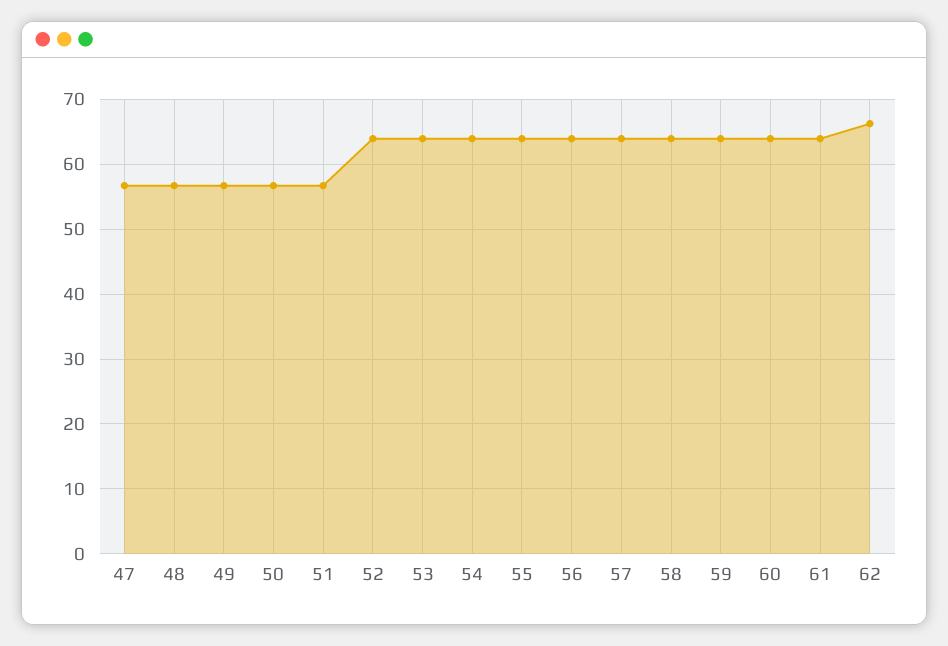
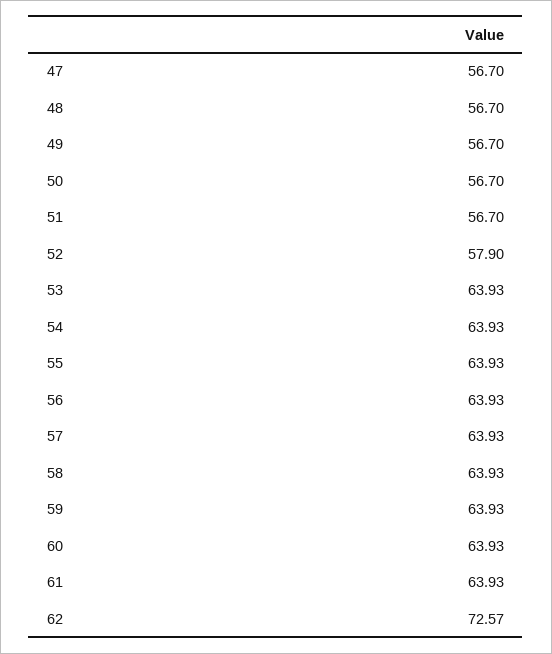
  {
    "47": 56.7,
    "48": 56.7,
    "49": 56.7,
    "50": 56.7,
    "51": 56.7,
-   "52": 64,
+   "52": 57.9,
    "53": 63.93,
    "54": 63.93,
    "55": 63.93,
    "56": 63.93,
    "57": 63.93,
    "58": 63.93,
    "59": 63.93,
    "60": 63.93,
    "61": 63.93,
-   "62": 66
+   "62": 72.57
  }

